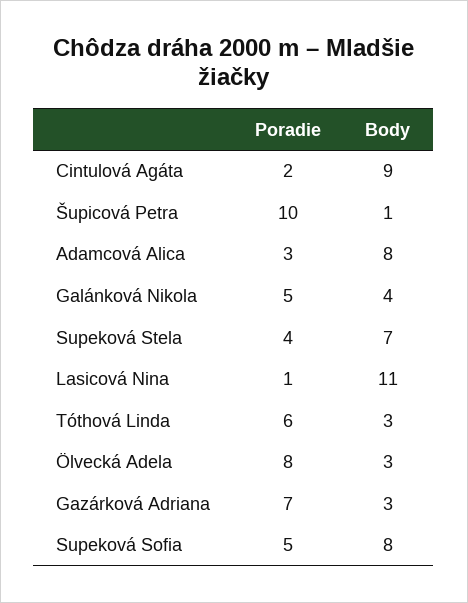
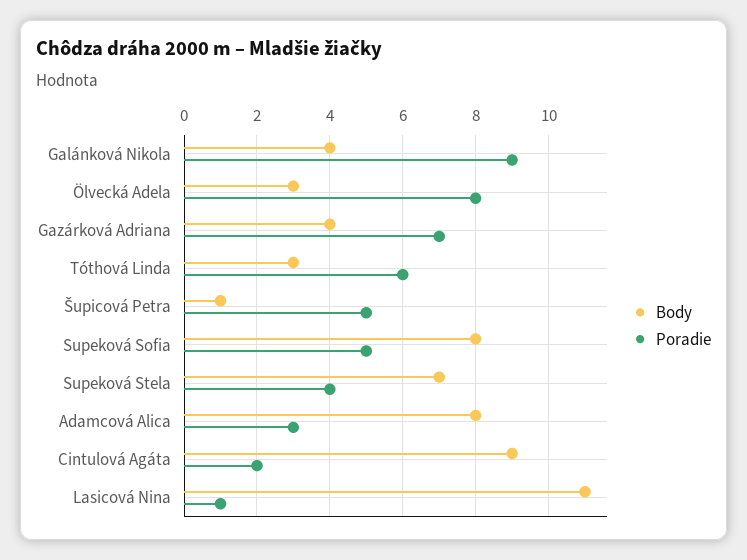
  {
    "Poradie": {
      "Cintulová Agáta": 2,
-     "Šupicová Petra": 10,
+     "Šupicová Petra": 5,
      "Adamcová Alica": 3,
-     "Galánková Nikola": 5,
+     "Galánková Nikola": 9,
      "Supeková Stela": 4,
      "Lasicová Nina": 1,
      "Tóthová Linda": 6,
      "Ölvecká Adela": 8,
      "Gazárková Adriana": 7,
      "Supeková Sofia": 5
    },
    "Body": {
      "Cintulová Agáta": 9,
      "Šupicová Petra": 1,
      "Adamcová Alica": 8,
      "Galánková Nikola": 4,
      "Supeková Stela": 7,
      "Lasicová Nina": 11,
      "Tóthová Linda": 3,
      "Ölvecká Adela": 3,
-     "Gazárková Adriana": 3,
+     "Gazárková Adriana": 4,
      "Supeková Sofia": 8
    }
  }

